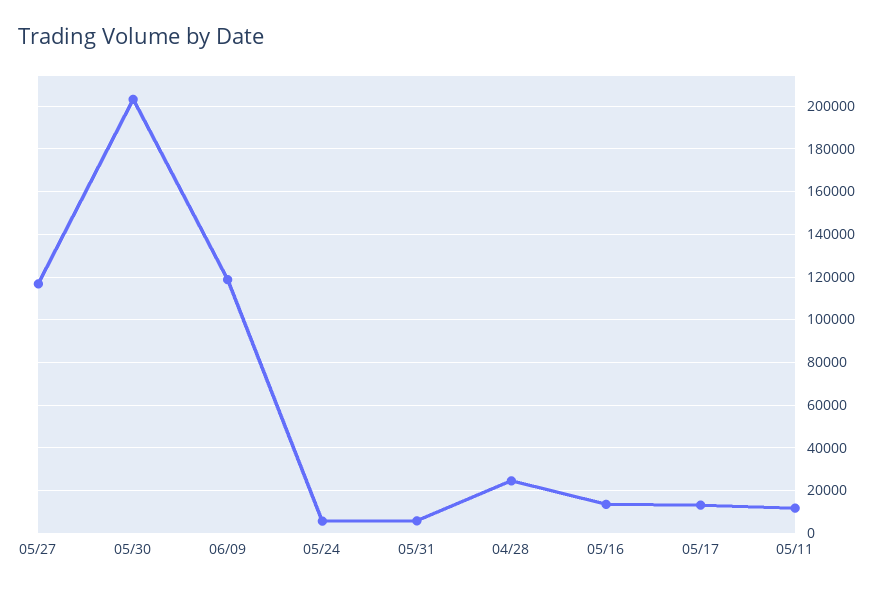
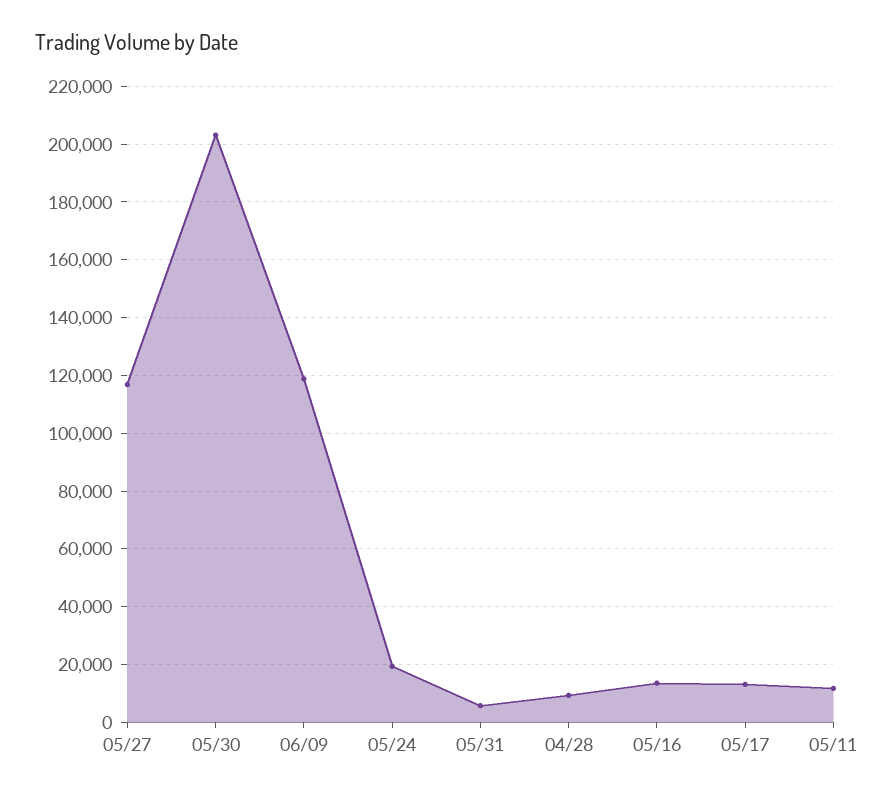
  {
    "05/27": 117500,
    "05/30": 202500,
    "06/09": 120000,
-   "05/24": 5000,
+   "05/24": 20000,
    "05/31": 5000,
-   "04/28": 25000,
+   "04/28": 10000,
    "05/16": 12500,
    "05/17": 12500,
    "05/11": 12500
  }

